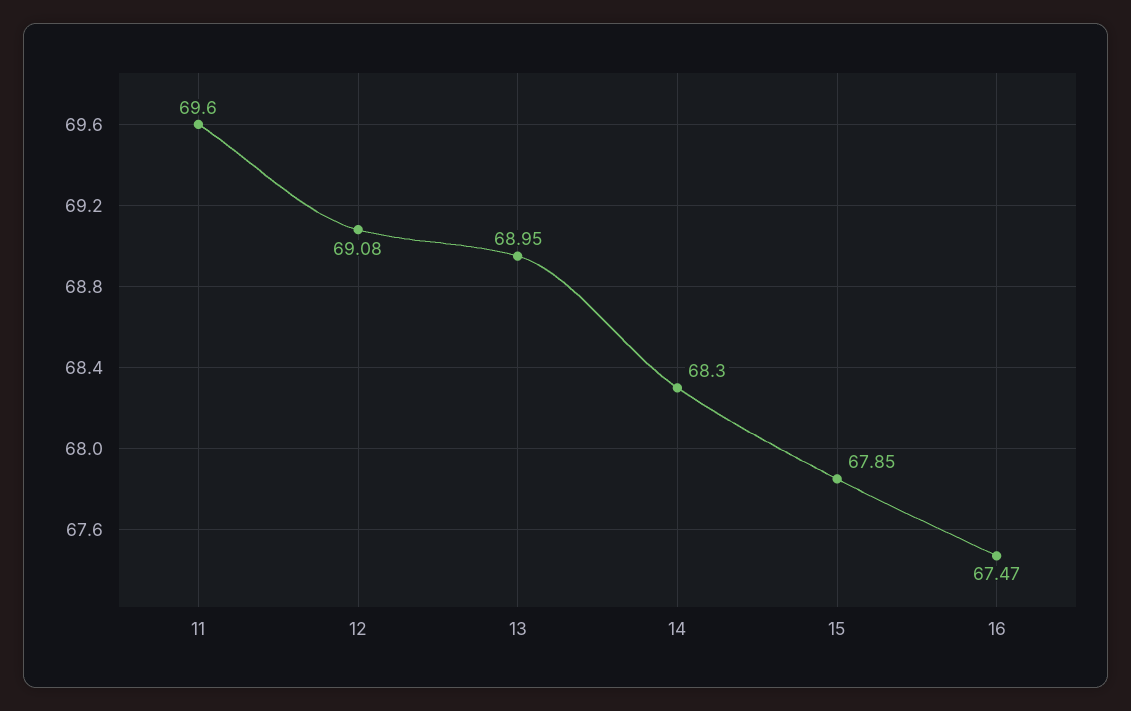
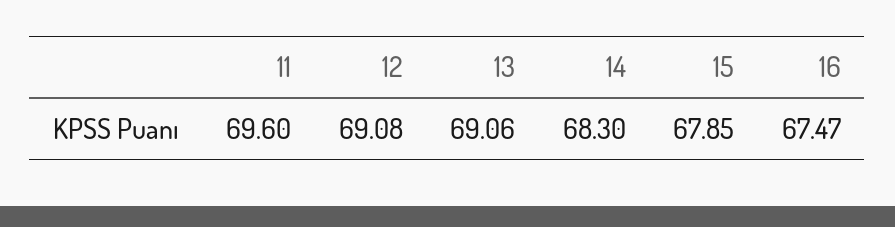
  {
    "11": 69.6,
    "12": 69.08,
-   "13": 68.95,
+   "13": 69.06,
    "14": 68.3,
    "15": 67.85,
    "16": 67.47
  }

